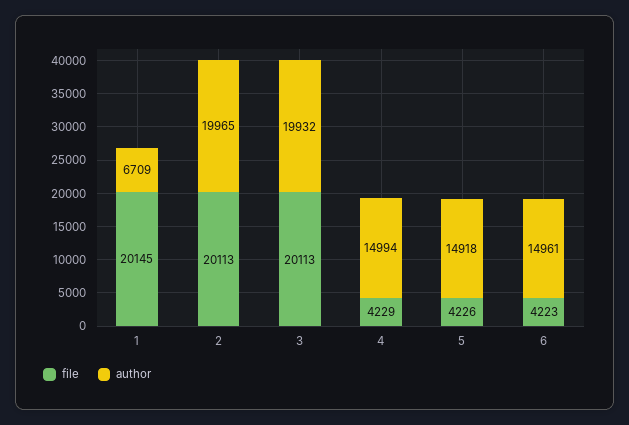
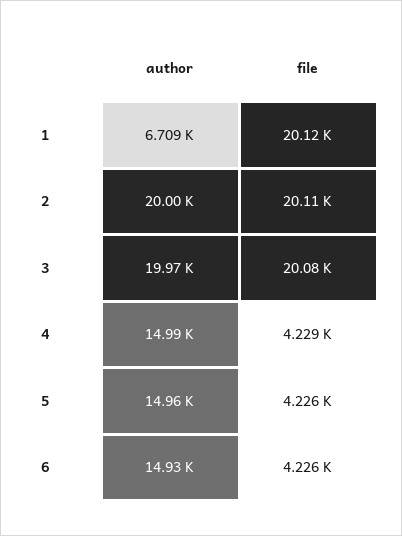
  {
    "file": {
-     "1": 20145,
+     "1": 20120,
      "2": 20113,
-     "3": 20113,
+     "3": 20080,
      "4": 4229,
      "5": 4226,
-     "6": 4223
+     "6": 4226
    },
    "author": {
      "1": 6709,
-     "2": 19965,
+     "2": 20000,
-     "3": 19932,
+     "3": 19970,
      "4": 14994,
-     "5": 14918,
+     "5": 14960,
-     "6": 14961
+     "6": 14930
    }
  }

